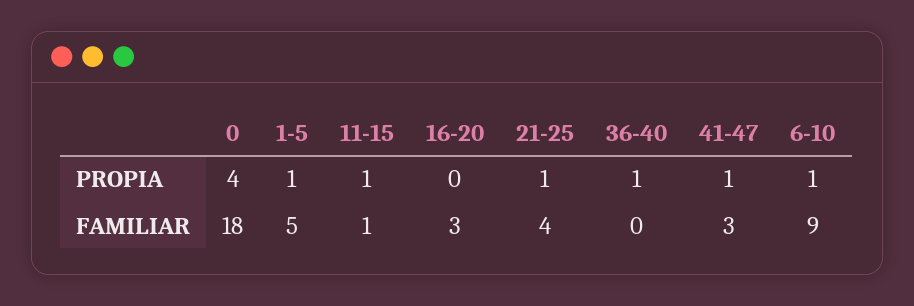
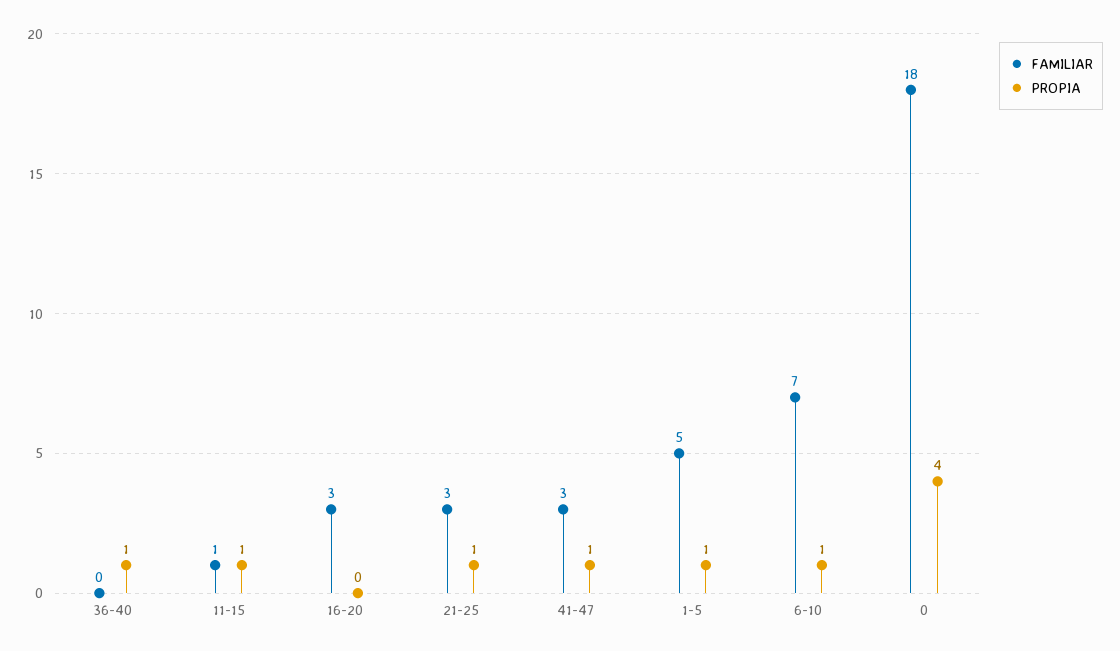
  {
    "PROPIA": {
      "0": 4,
      "1-5": 1,
      "11-15": 1,
      "16-20": 0,
      "21-25": 1,
      "36-40": 1,
      "41-47": 1,
      "6-10": 1
    },
    "FAMILIAR": {
      "0": 18,
      "1-5": 5,
      "11-15": 1,
      "16-20": 3,
-     "21-25": 4,
+     "21-25": 3,
      "36-40": 0,
      "41-47": 3,
-     "6-10": 9
+     "6-10": 7
    }
  }

